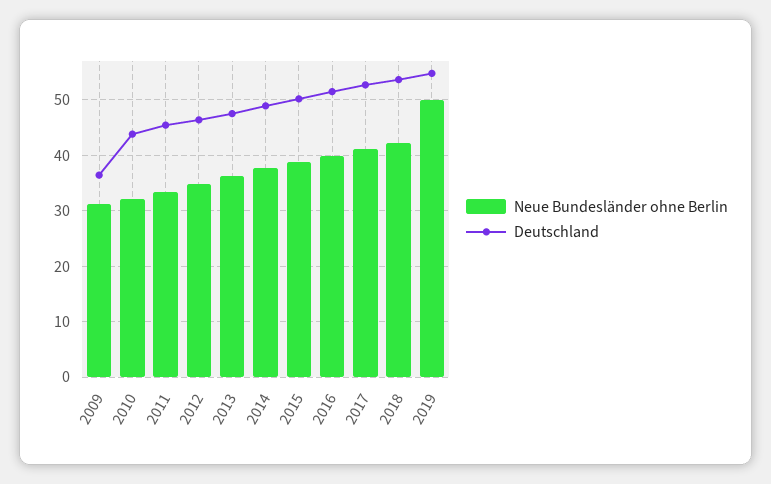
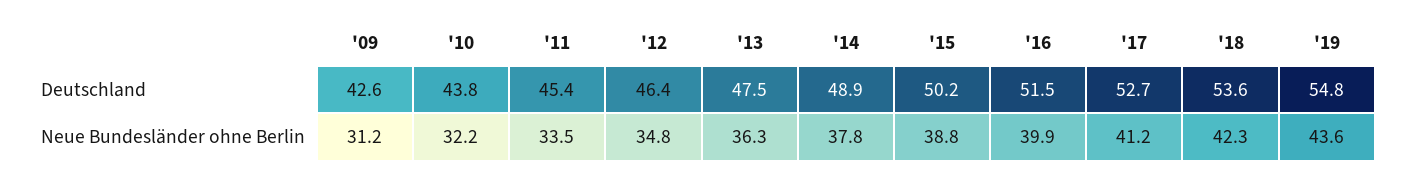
  {
    "Neue Bundesländer ohne Berlin": {
      "2009": 31.2,
      "2010": 32.2,
      "2011": 33.5,
      "2012": 34.8,
      "2013": 36.3,
      "2014": 37.8,
      "2015": 38.8,
      "2016": 39.9,
      "2017": 41.2,
      "2018": 42.3,
-     "2019": 50
+     "2019": 43.6
    },
    "Deutschland": {
-     "2009": 36,
+     "2009": 42.6,
      "2010": 43.8,
      "2011": 45.4,
      "2012": 46.4,
      "2013": 47.5,
      "2014": 48.9,
      "2015": 50.2,
      "2016": 51.5,
      "2017": 52.7,
      "2018": 53.6,
      "2019": 54.8
    }
  }

